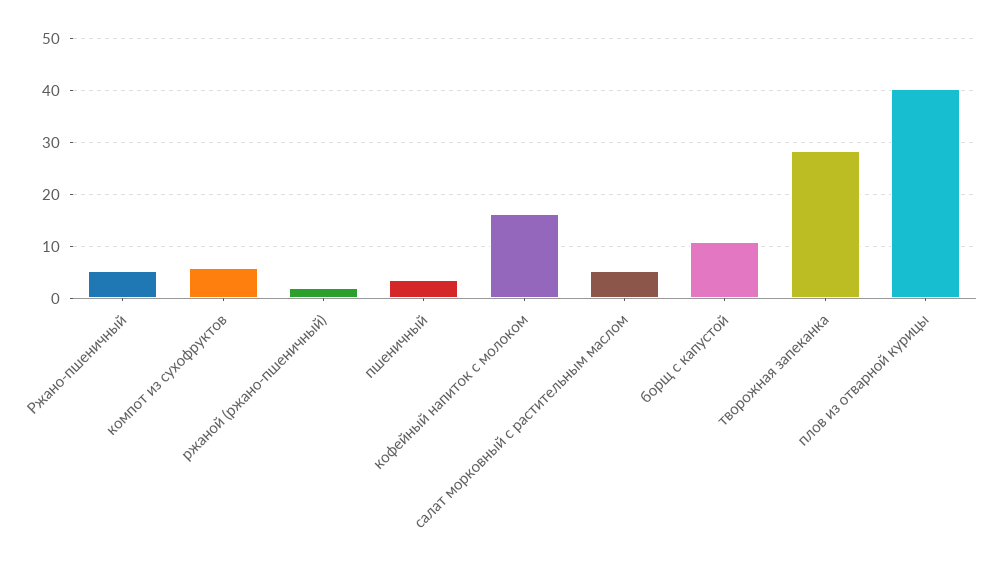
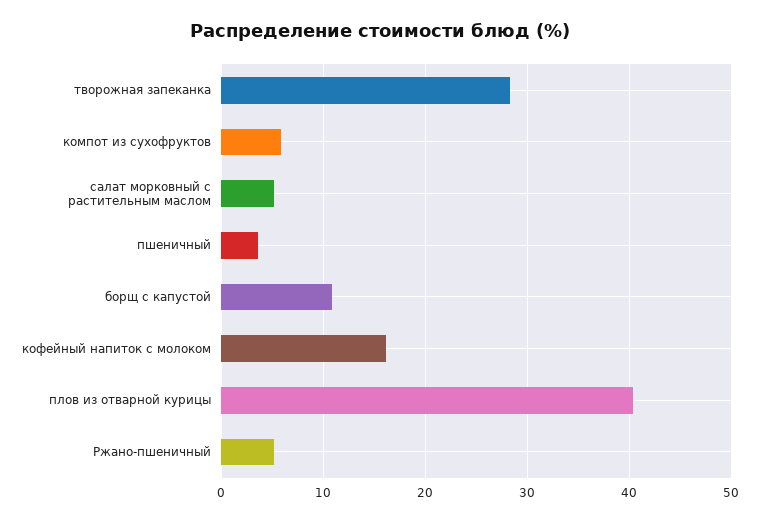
  {
    "Ржано-пшеничный": 5,
    "компот из сухофруктов": 6,
-   "ржаной (ржано-пшеничный)": 2,
    "пшеничный": 4,
    "кофейный напиток с молоком": 16,
    "салат морковный с растительным маслом": 5,
    "борщ с капустой": 11,
    "творожная запеканка": 28,
    "плов из отварной курицы": 40
  }

